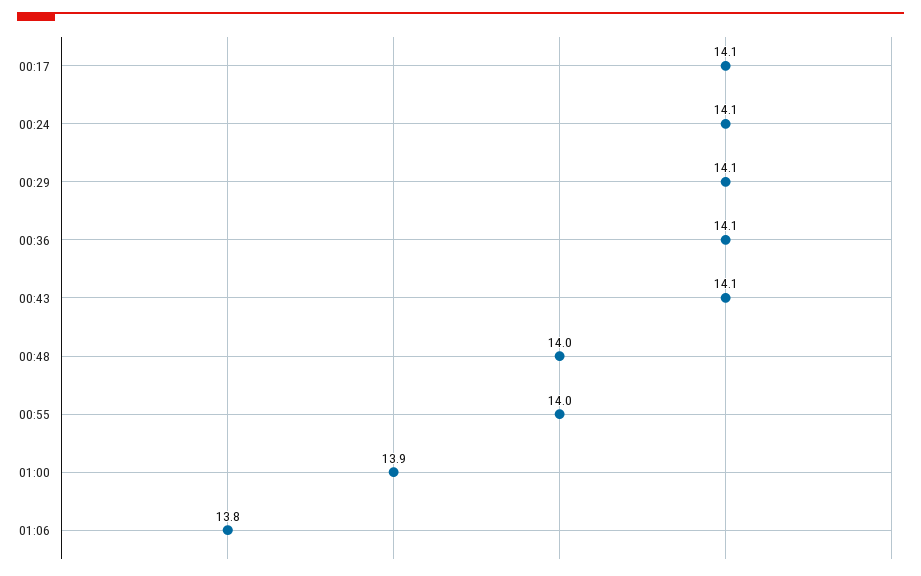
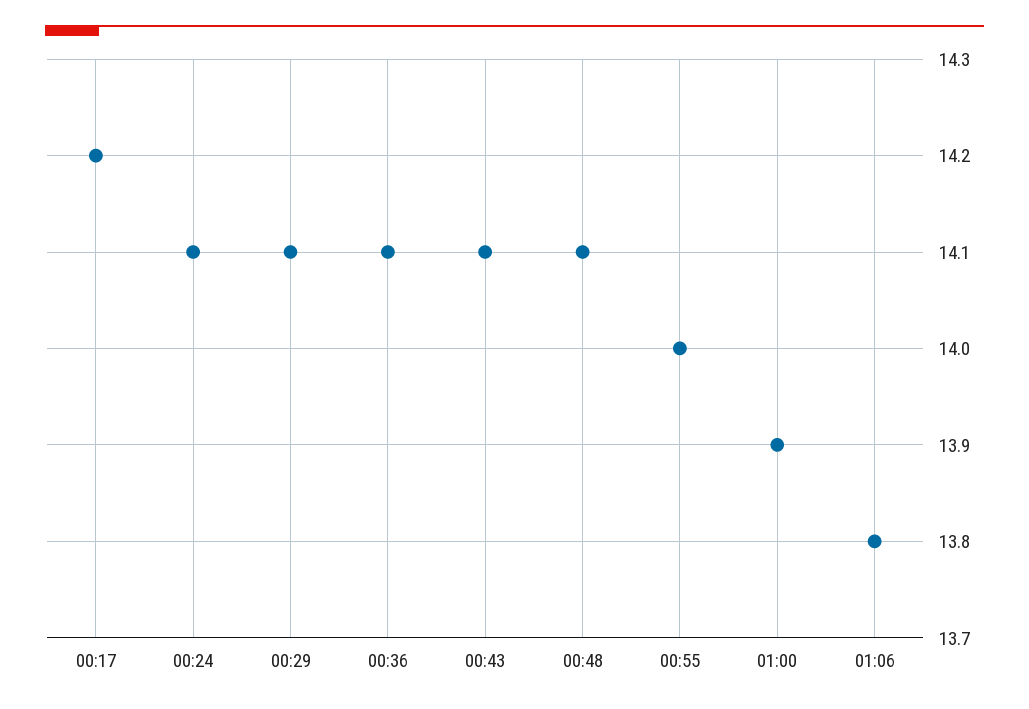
  {
-   "00:17": 14.1,
+   "00:17": 14.2,
    "00:24": 14.1,
    "00:29": 14.1,
    "00:36": 14.1,
    "00:43": 14.1,
-   "00:48": 14,
+   "00:48": 14.1,
    "00:55": 14,
    "01:00": 13.9,
    "01:06": 13.8
  }

